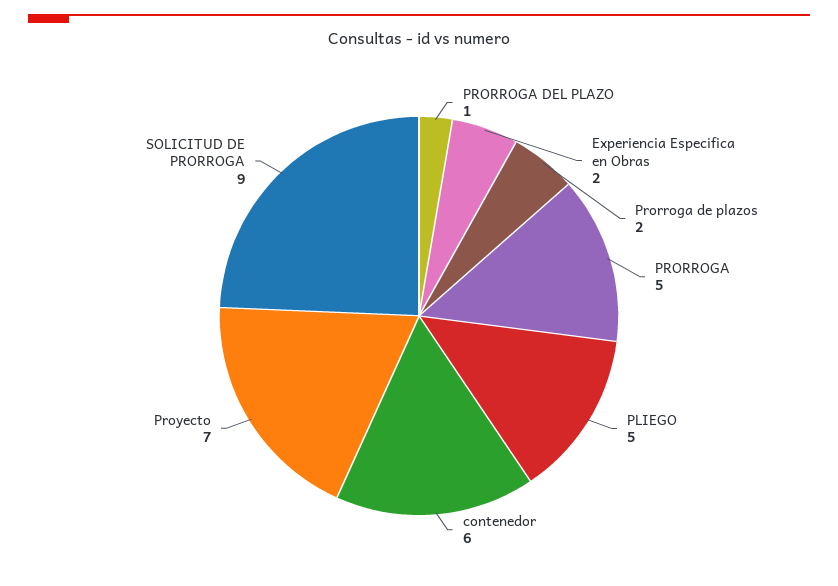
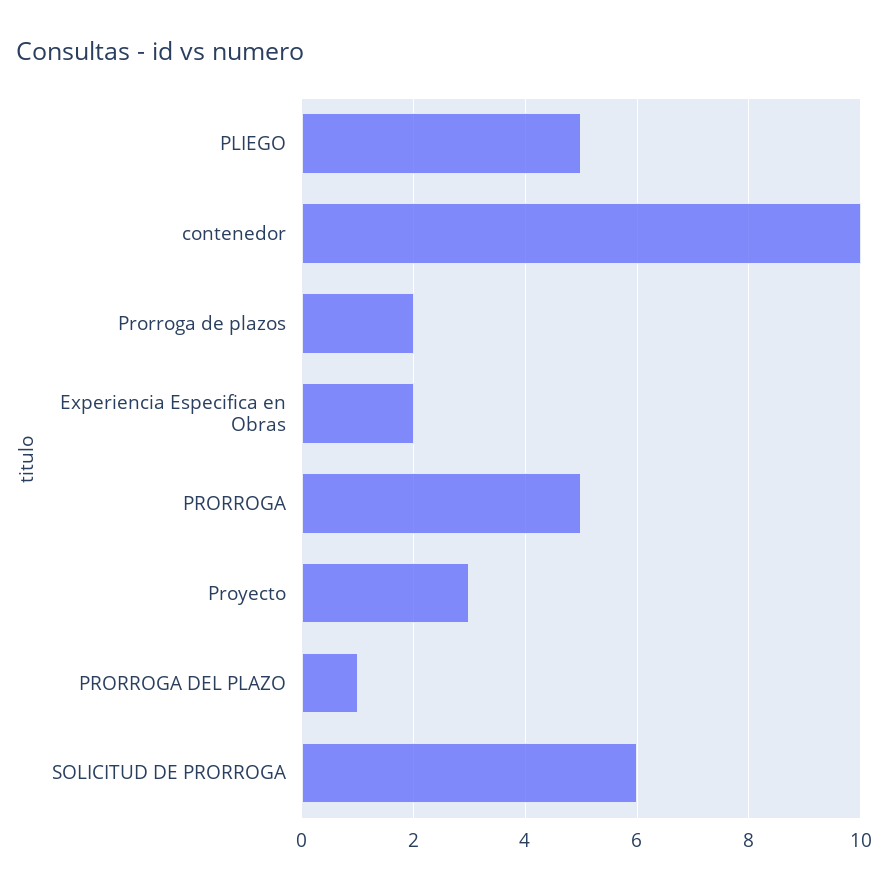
  {
    "PRORROGA DEL PLAZO": 1,
    "Experiencia Especifica en Obras": 2,
    "Prorroga de plazos": 2,
    "PRORROGA": 5,
    "PLIEGO": 5,
-   "contenedor": 6,
+   "contenedor": 10,
-   "Proyecto": 7,
+   "Proyecto": 3,
-   "SOLICITUD DE PRORROGA": 9
+   "SOLICITUD DE PRORROGA": 6
  }

